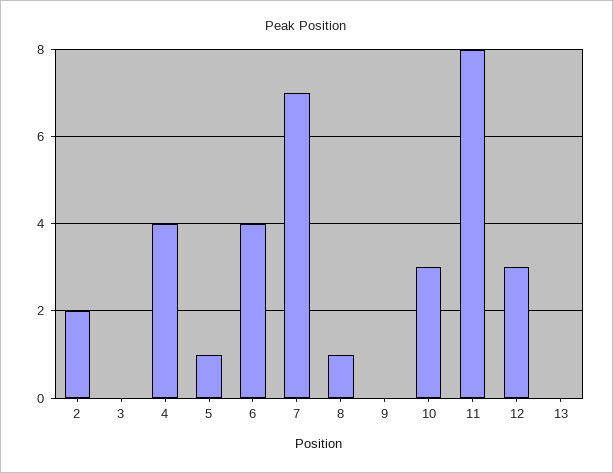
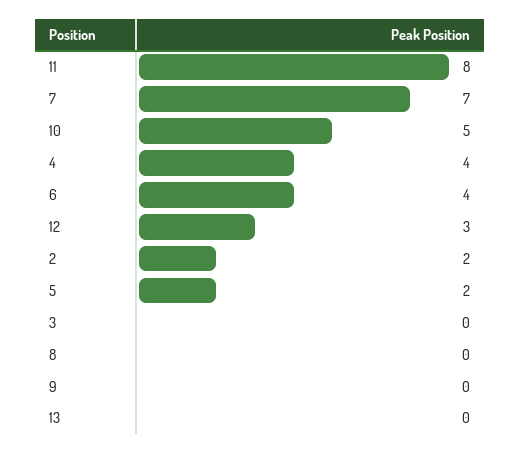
  {
    "2": 2,
    "3": 0,
    "4": 4,
-   "5": 1,
+   "5": 2,
    "6": 4,
    "7": 7,
-   "8": 1,
+   "8": 0,
    "9": 0,
-   "10": 3,
+   "10": 5,
    "11": 8,
    "12": 3,
    "13": 0
  }

